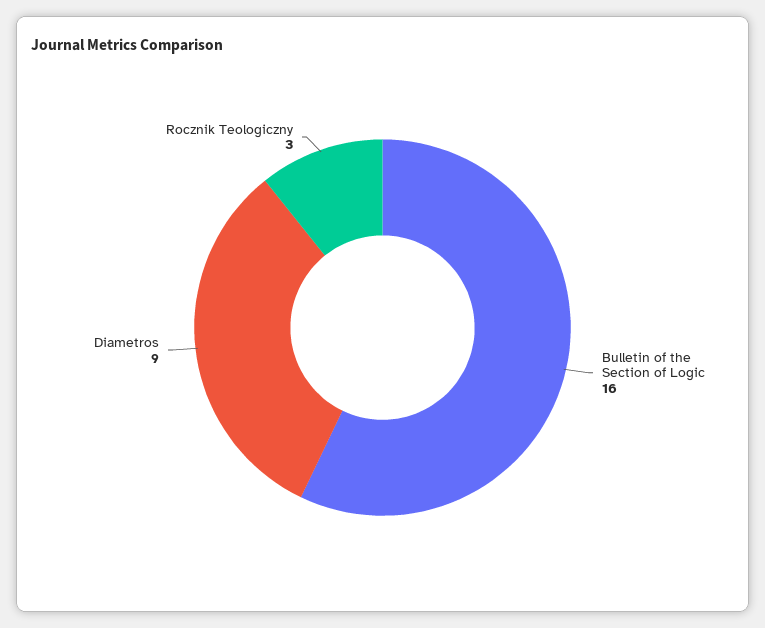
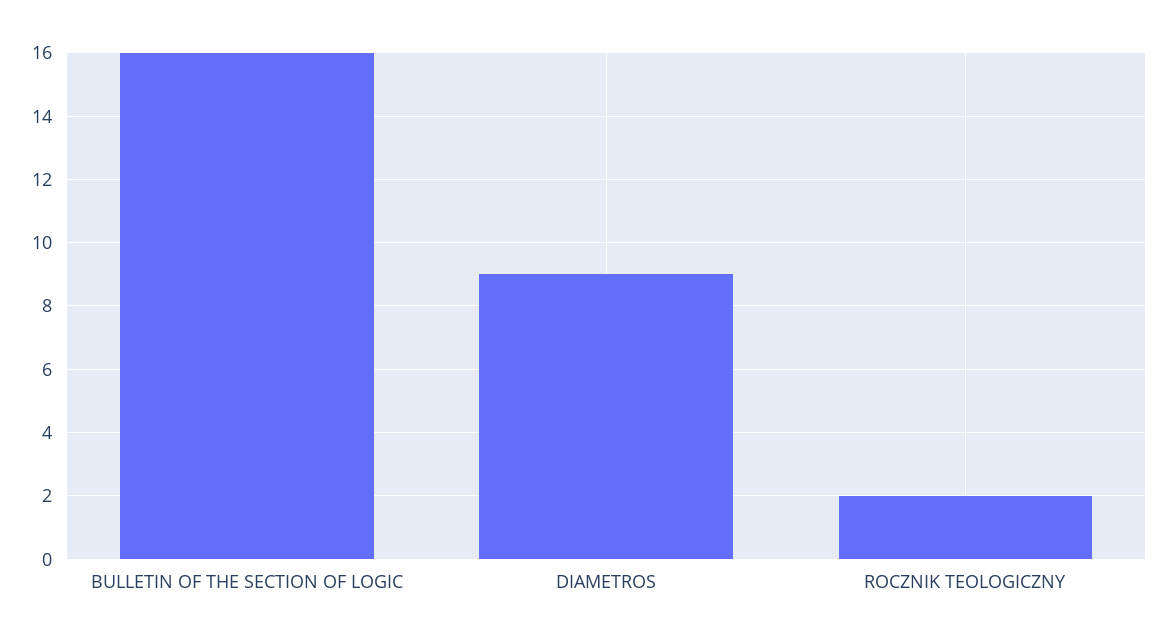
  {
    "Bulletin of the Section of Logic": 16,
    "Diametros": 9,
-   "Rocznik Teologiczny": 3
+   "Rocznik Teologiczny": 2
  }

